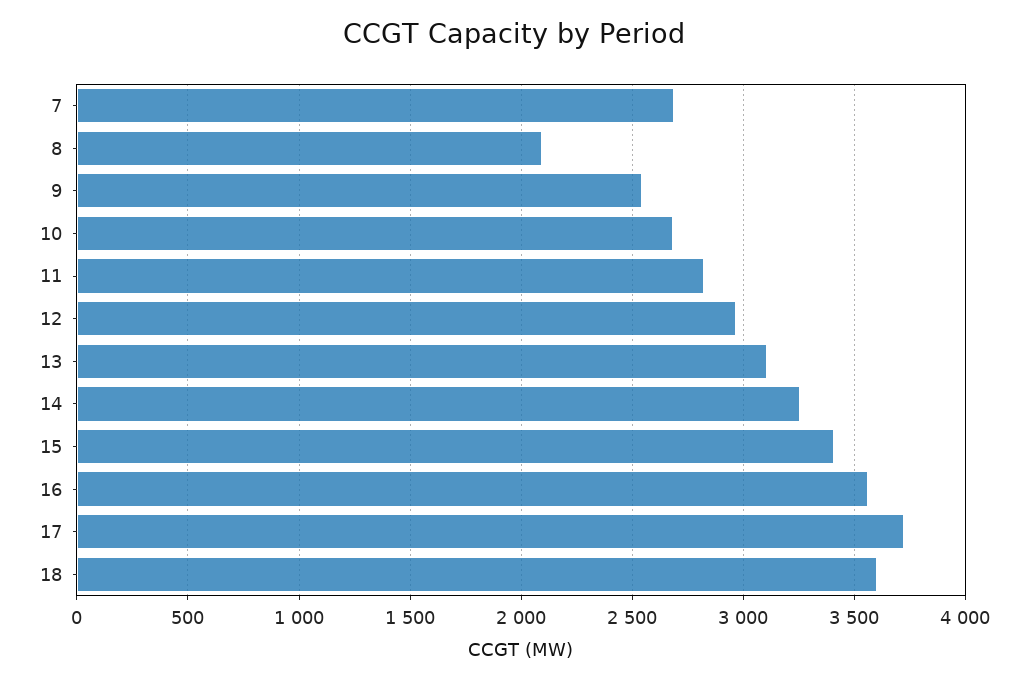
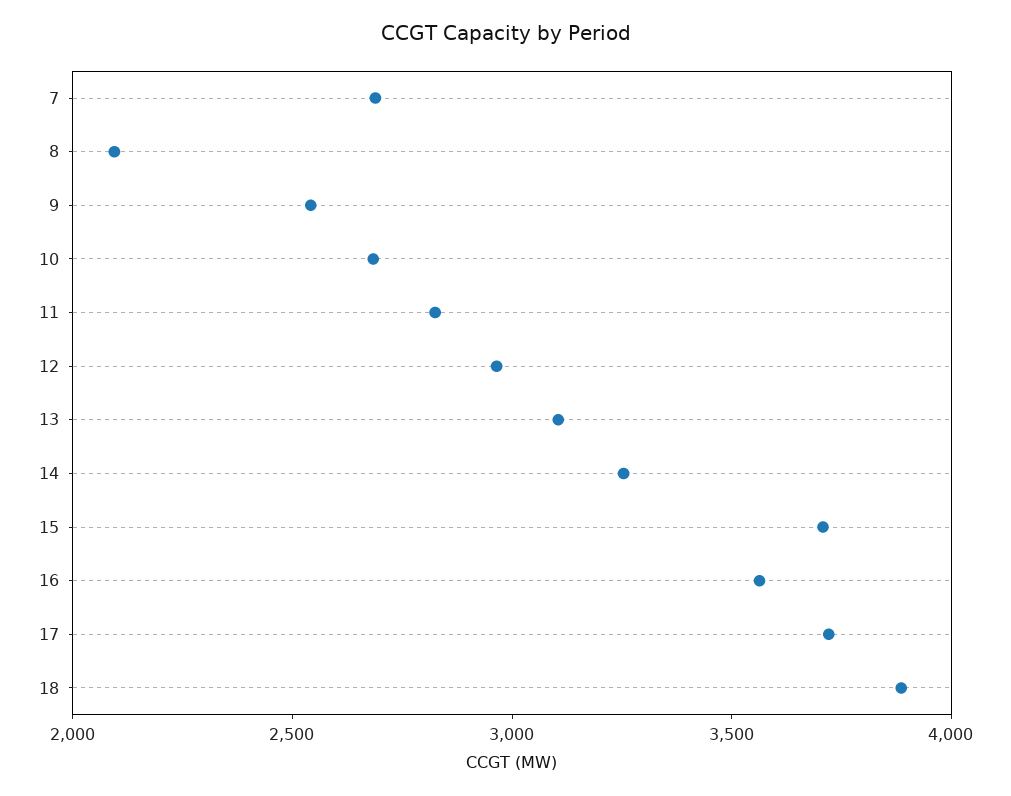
  {
    "7": 2700,
    "8": 2100,
    "9": 2550,
    "10": 2700,
    "11": 2850,
    "12": 2950,
    "13": 3100,
    "14": 3250,
-   "15": 3400,
+   "15": 3700,
    "16": 3550,
    "17": 3700,
-   "18": 3600
+   "18": 3900
  }

